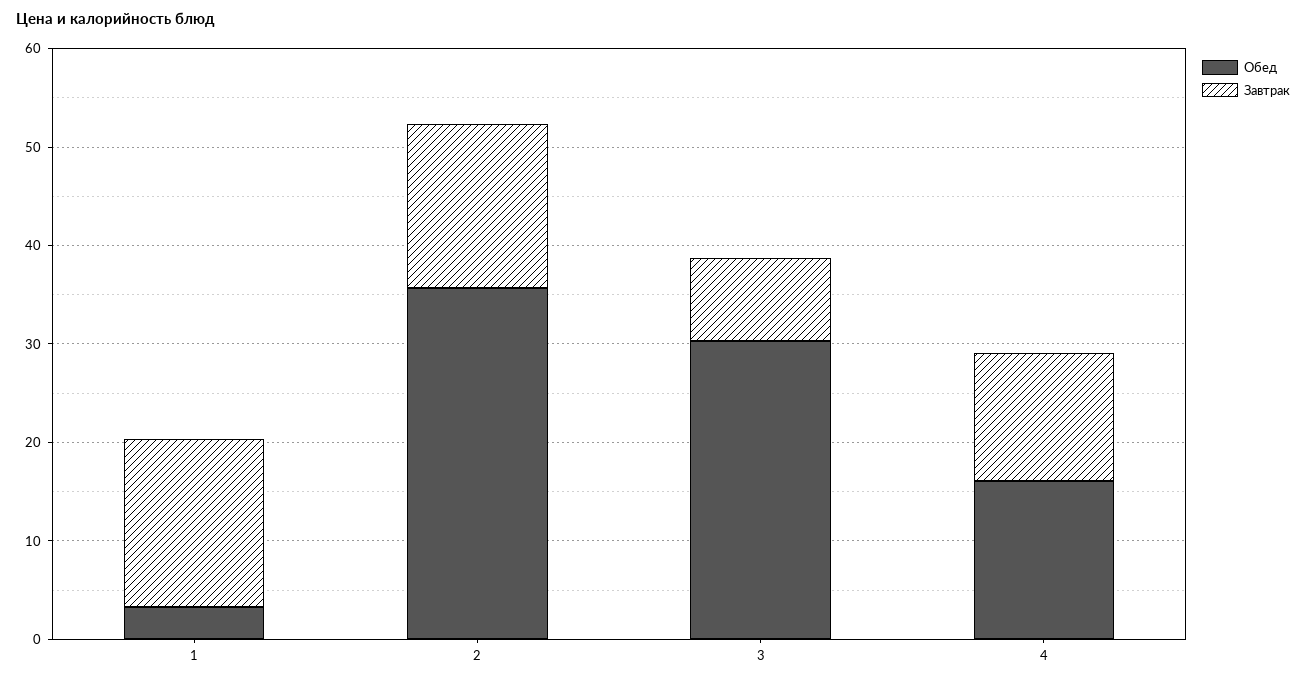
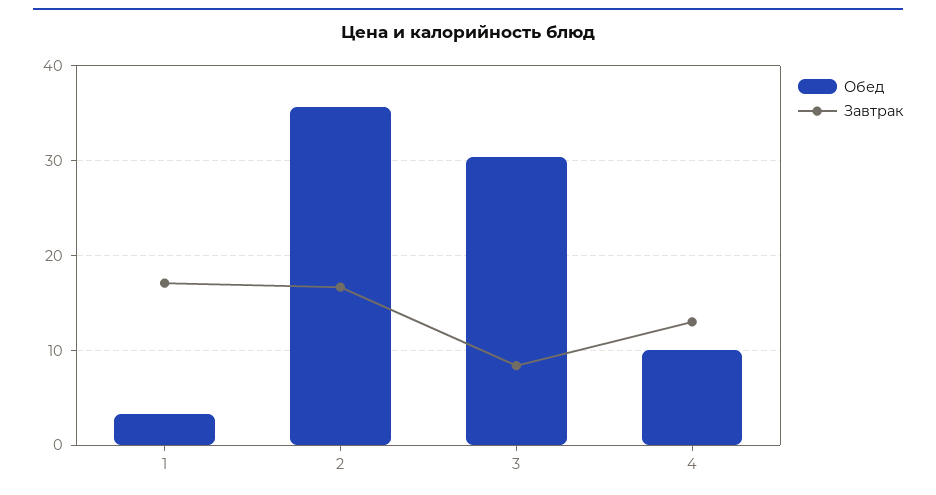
  {
    "Обед": {
      "1": 3,
      "2": 36,
      "3": 30,
-     "4": 16
+     "4": 10
    },
    "Завтрак": {
      "1": 17,
      "2": 17,
      "3": 8,
      "4": 13
    }
  }

